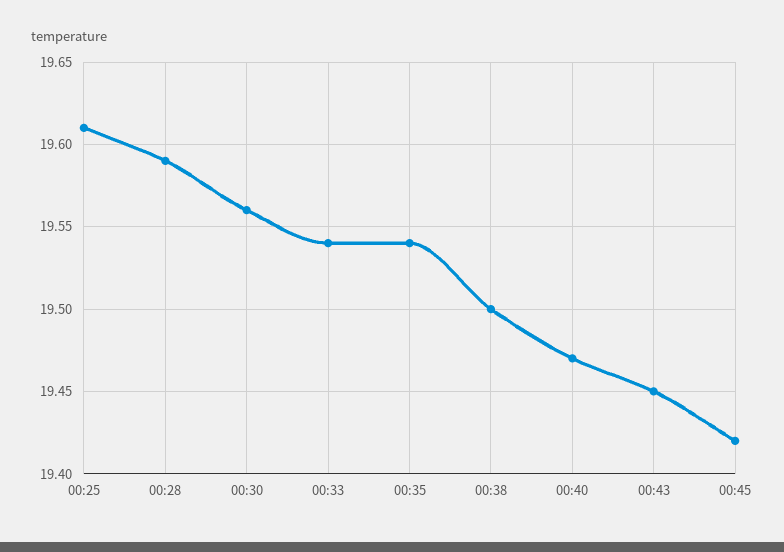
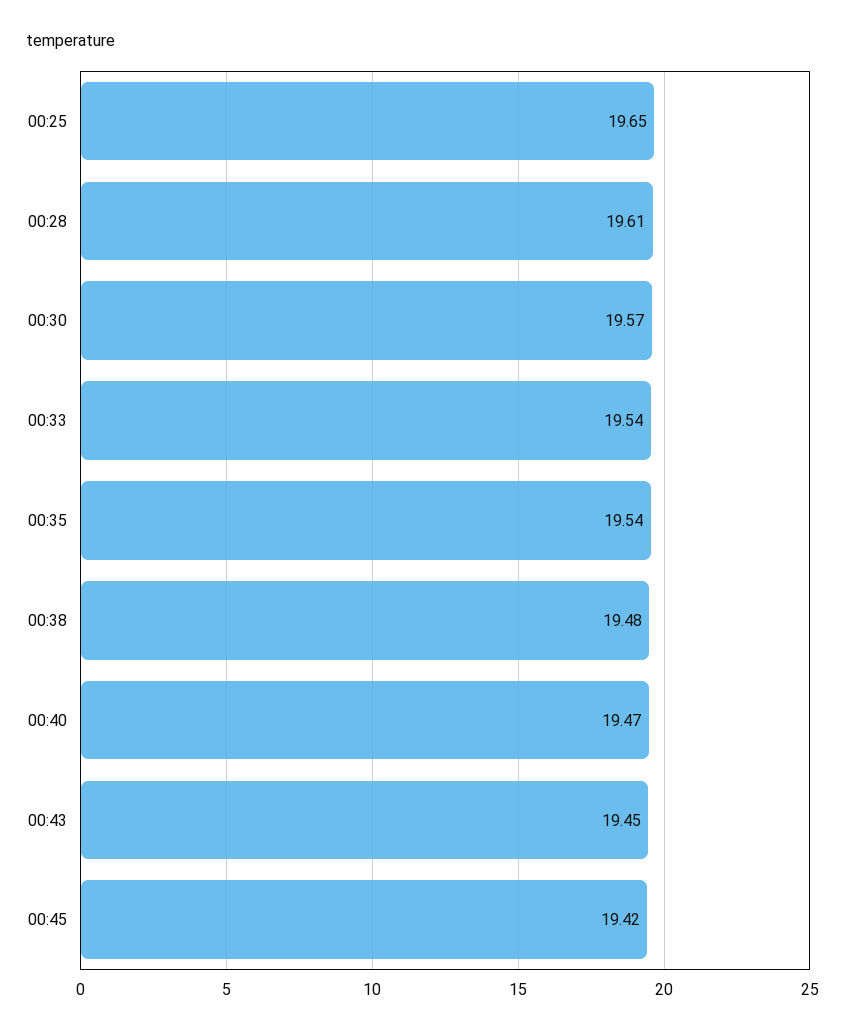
  {
-   "00:25": 19.61,
+   "00:25": 19.65,
-   "00:28": 19.59,
+   "00:28": 19.61,
-   "00:30": 19.56,
+   "00:30": 19.57,
    "00:33": 19.54,
    "00:35": 19.54,
-   "00:38": 19.5,
+   "00:38": 19.48,
    "00:40": 19.47,
    "00:43": 19.45,
    "00:45": 19.42
  }

